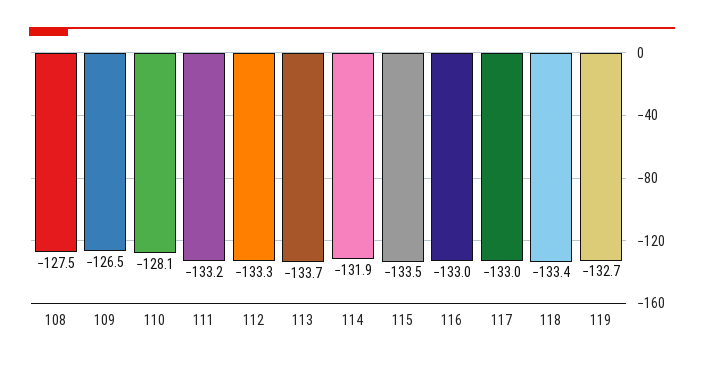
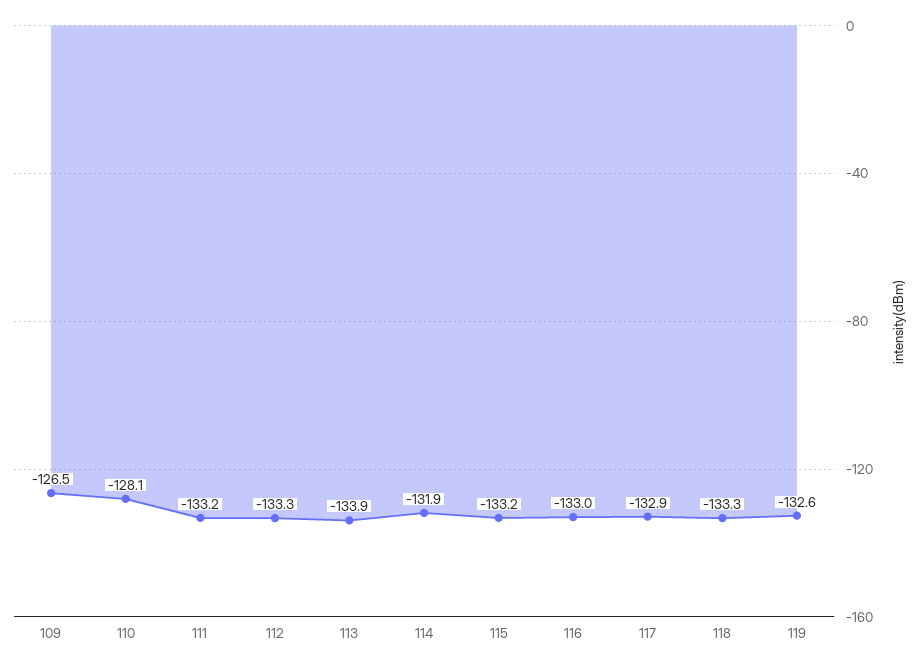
  {
-   "108": -127.5,
    "109": -126.5,
    "110": -128.1,
    "111": -133.2,
    "112": -133.3,
-   "113": -133.7,
+   "113": -133.9,
    "114": -131.9,
-   "115": -133.5,
+   "115": -133.2,
    "116": -133,
-   "117": -133,
+   "117": -132.9,
-   "118": -133.4,
+   "118": -133.3,
-   "119": -132.7
+   "119": -132.6
  }

